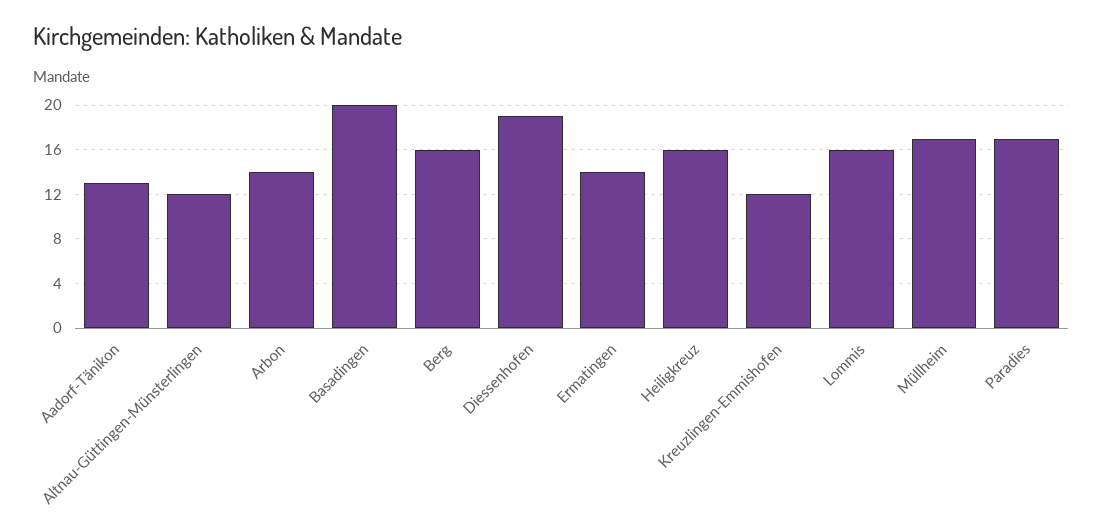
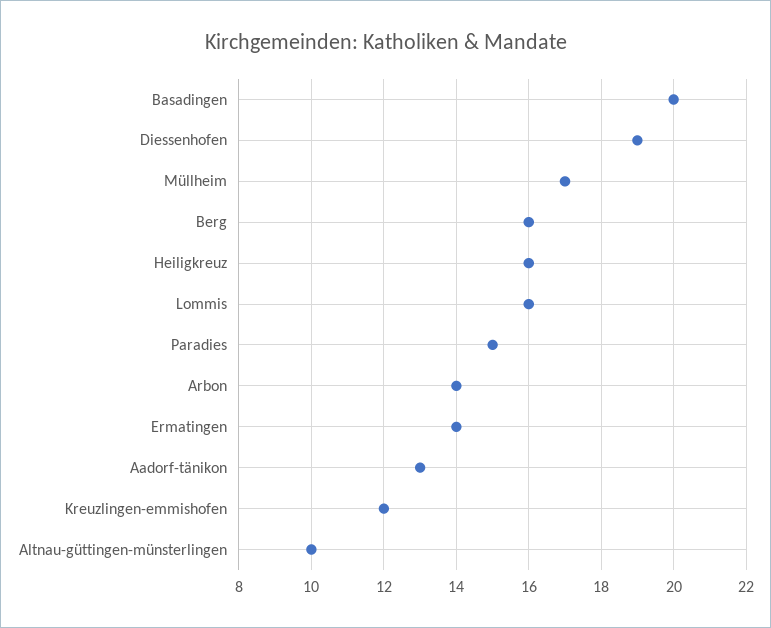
  {
    "Aadorf-Tänikon": 13,
-   "Altnau-Güttingen-Münsterlingen": 12,
+   "Altnau-Güttingen-Münsterlingen": 10,
    "Arbon": 14,
    "Basadingen": 20,
    "Berg": 16,
    "Diessenhofen": 19,
    "Ermatingen": 14,
    "Heiligkreuz": 16,
    "Kreuzlingen-Emmishofen": 12,
    "Lommis": 16,
    "Müllheim": 17,
-   "Paradies": 17
+   "Paradies": 15
  }

